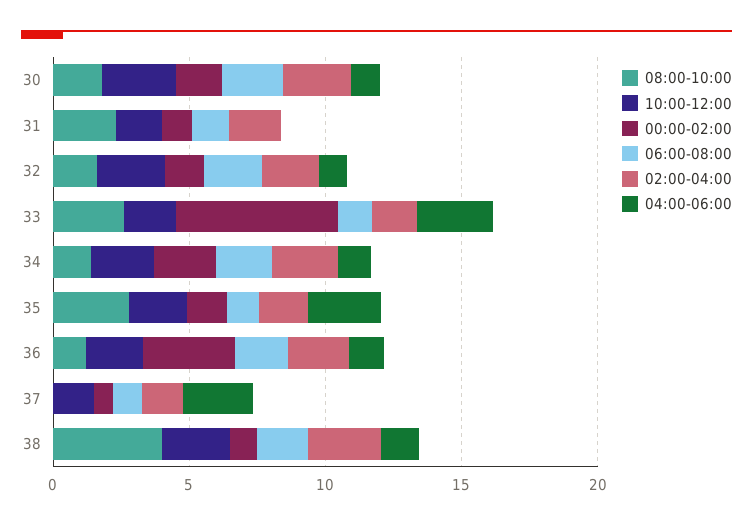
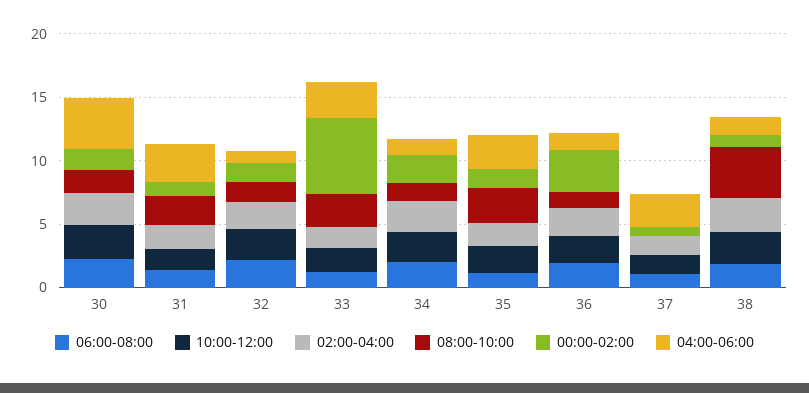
  {
    "08:00-10:00": {
      "30": 2,
      "31": 2,
      "32": 2,
      "33": 3,
      "34": 1,
      "35": 3,
      "36": 1,
      "37": 0,
      "38": 4
    },
    "10:00-12:00": {
      "30": 3,
      "31": 2,
      "32": 3,
      "33": 2,
      "34": 2,
      "35": 2,
      "36": 2,
      "37": 2,
      "38": 3
    },
    "00:00-02:00": {
      "30": 2,
      "31": 1,
      "32": 1,
      "33": 6,
      "34": 2,
      "35": 2,
      "36": 3,
      "37": 1,
      "38": 1
    },
    "06:00-08:00": {
      "30": 2,
      "31": 1,
      "32": 2,
      "33": 1,
      "34": 2,
      "35": 1,
      "36": 2,
      "37": 1,
      "38": 2
    },
    "02:00-04:00": {
      "30": 3,
      "31": 2,
      "32": 2,
      "33": 2,
      "34": 2,
      "35": 2,
      "36": 2,
      "37": 2,
      "38": 3
    },
    "04:00-06:00": {
-     "30": 1,
+     "30": 4,
-     "31": 0,
+     "31": 3,
      "32": 1,
      "33": 3,
      "34": 1,
      "35": 3,
      "36": 1,
      "37": 3,
      "38": 1
    }
  }

